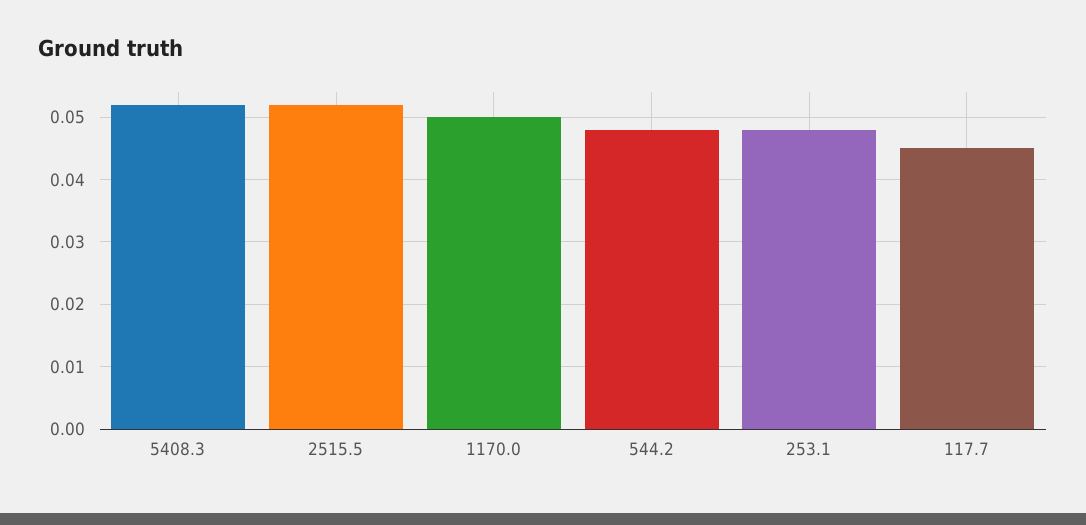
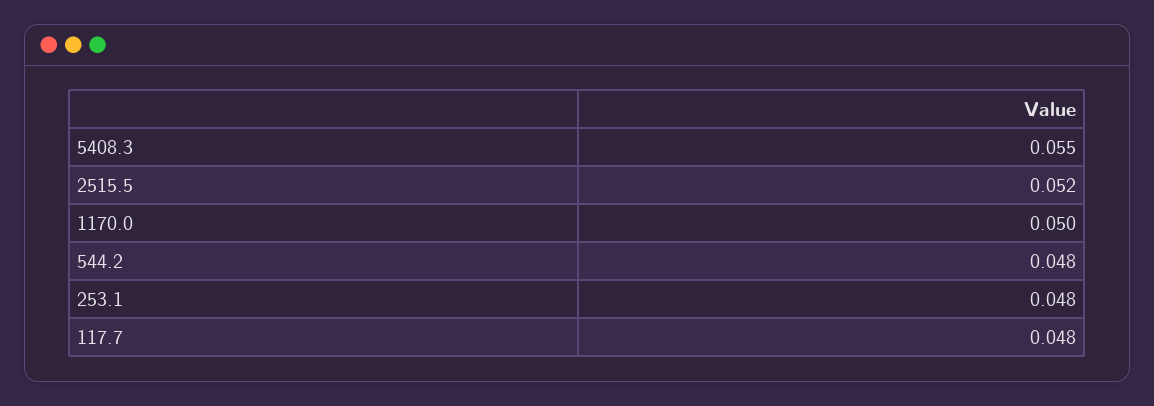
  {
-   "5408.3": 0.052,
+   "5408.3": 0.055,
    "2515.5": 0.052,
    "1170.0": 0.05,
    "544.2": 0.048,
    "253.1": 0.048,
-   "117.7": 0.045
+   "117.7": 0.048
  }

